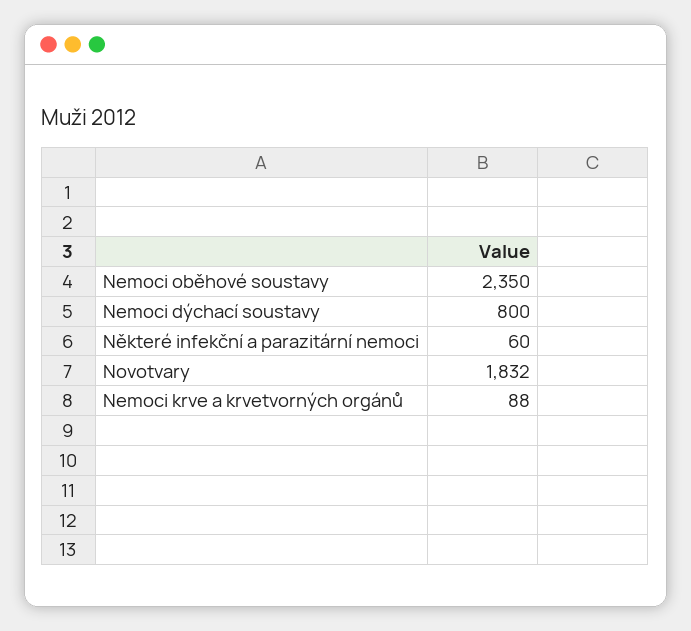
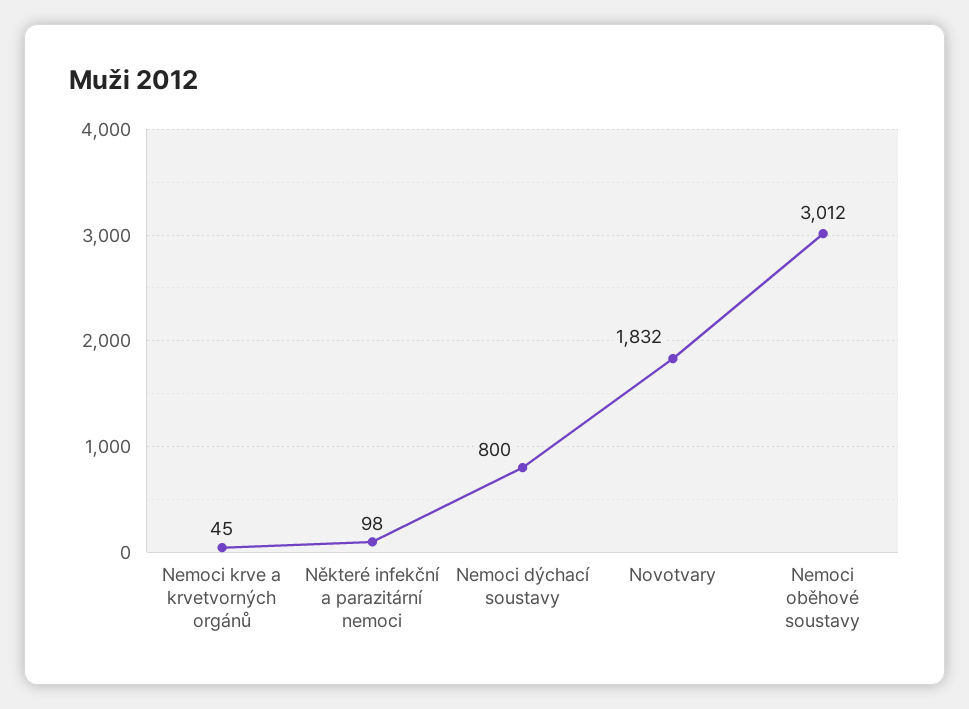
  {
-   "Nemoci oběhové soustavy": 2350,
+   "Nemoci oběhové soustavy": 3012,
    "Nemoci dýchací soustavy": 800,
-   "Některé infekční a parazitární nemoci": 60,
+   "Některé infekční a parazitární nemoci": 98,
    "Novotvary": 1832,
-   "Nemoci krve a krvetvorných orgánů": 88
+   "Nemoci krve a krvetvorných orgánů": 45
  }

